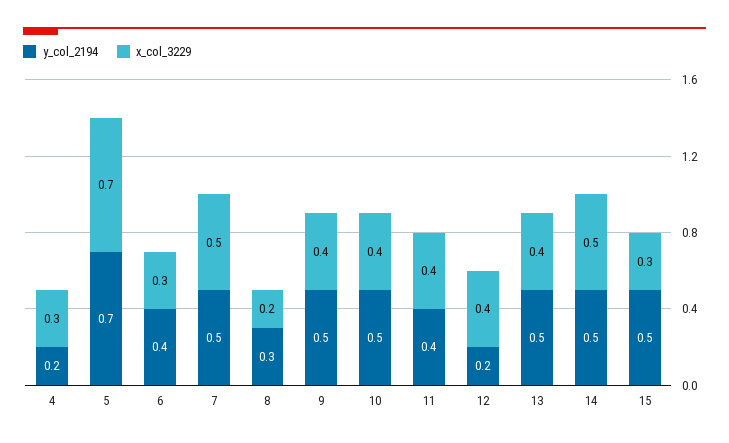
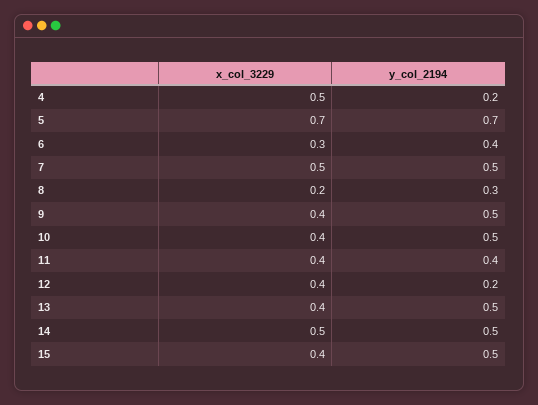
  {
    "y_col_2194": {
      "4": 0.2,
      "5": 0.7,
      "6": 0.4,
      "7": 0.5,
      "8": 0.3,
      "9": 0.5,
      "10": 0.5,
      "11": 0.4,
      "12": 0.2,
      "13": 0.5,
      "14": 0.5,
      "15": 0.5
    },
    "x_col_3229": {
-     "4": 0.3,
+     "4": 0.5,
      "5": 0.7,
      "6": 0.3,
      "7": 0.5,
      "8": 0.2,
      "9": 0.4,
      "10": 0.4,
      "11": 0.4,
      "12": 0.4,
      "13": 0.4,
      "14": 0.5,
-     "15": 0.3
+     "15": 0.4
    }
  }

